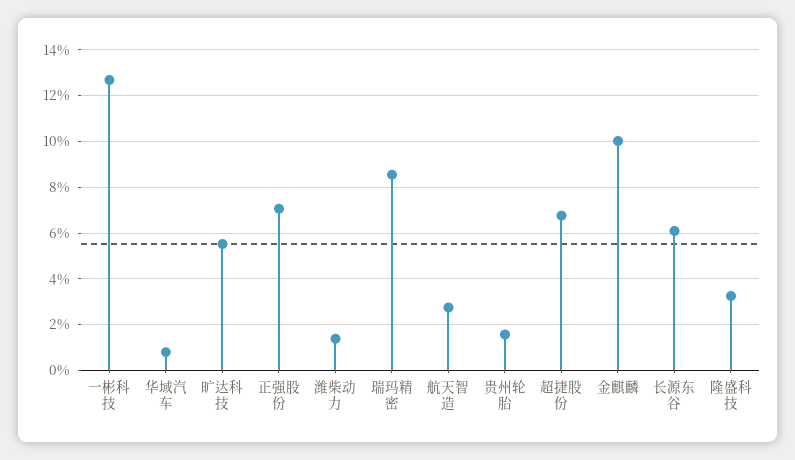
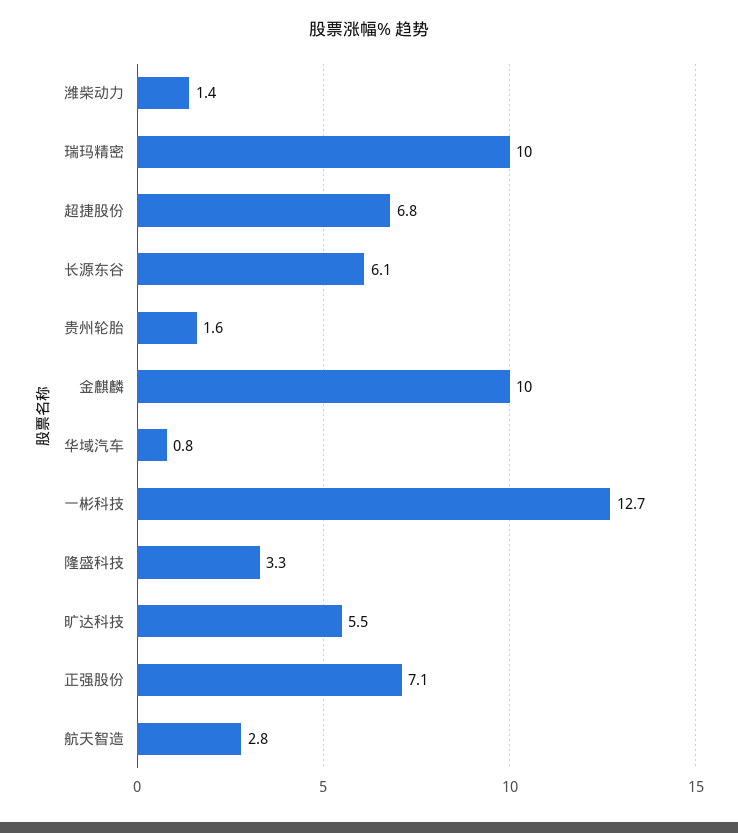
  {
    "一彬科技": 12.7,
    "华域汽车": 0.8,
    "旷达科技": 5.5,
    "正强股份": 7.1,
    "潍柴动力": 1.4,
-   "瑞玛精密": 8.5,
+   "瑞玛精密": 10,
    "航天智造": 2.8,
    "贵州轮胎": 1.6,
    "超捷股份": 6.8,
    "金麒麟": 10,
    "长源东谷": 6.1,
    "隆盛科技": 3.3
  }

